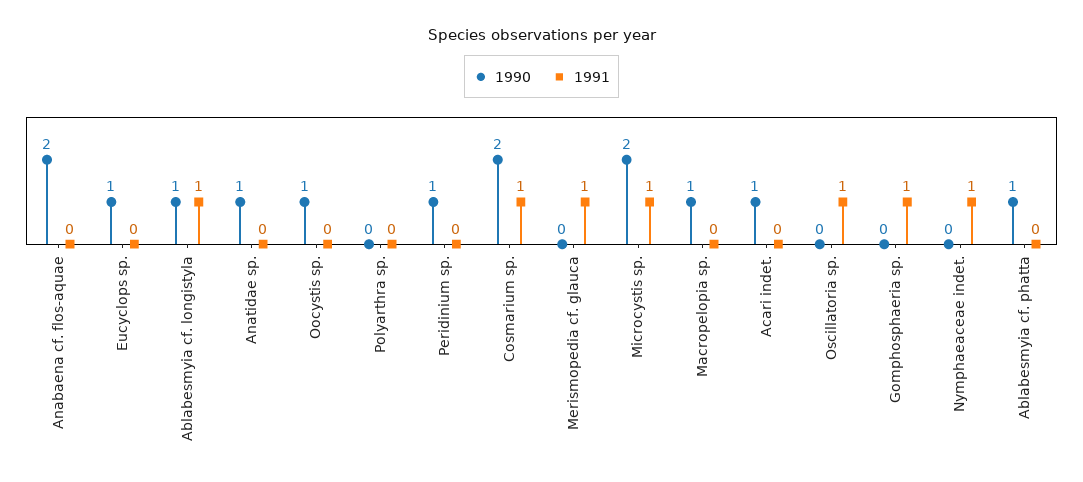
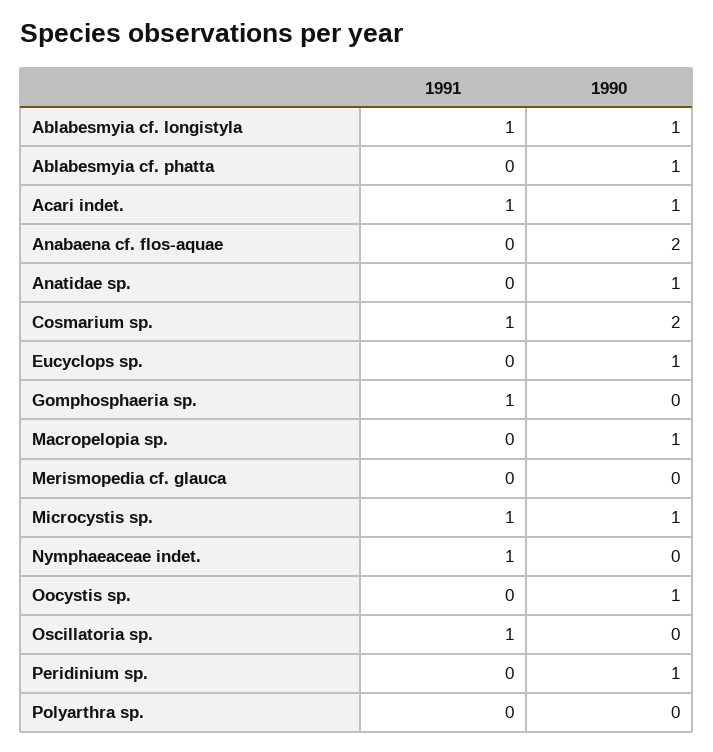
  {
    "1990": {
      "Anabaena cf. flos-aquae": 2,
      "Eucyclops sp.": 1,
      "Ablabesmyia cf. longistyla": 1,
      "Anatidae sp.": 1,
      "Oocystis sp.": 1,
      "Polyarthra sp.": 0,
      "Peridinium sp.": 1,
      "Cosmarium sp.": 2,
      "Merismopedia cf. glauca": 0,
-     "Microcystis sp.": 2,
+     "Microcystis sp.": 1,
      "Macropelopia sp.": 1,
      "Acari indet.": 1,
      "Oscillatoria sp.": 0,
      "Gomphosphaeria sp.": 0,
      "Nymphaeaceae indet.": 0,
      "Ablabesmyia cf. phatta": 1
    },
    "1991": {
      "Anabaena cf. flos-aquae": 0,
      "Eucyclops sp.": 0,
      "Ablabesmyia cf. longistyla": 1,
      "Anatidae sp.": 0,
      "Oocystis sp.": 0,
      "Polyarthra sp.": 0,
      "Peridinium sp.": 0,
      "Cosmarium sp.": 1,
-     "Merismopedia cf. glauca": 1,
+     "Merismopedia cf. glauca": 0,
      "Microcystis sp.": 1,
      "Macropelopia sp.": 0,
-     "Acari indet.": 0,
+     "Acari indet.": 1,
      "Oscillatoria sp.": 1,
      "Gomphosphaeria sp.": 1,
      "Nymphaeaceae indet.": 1,
      "Ablabesmyia cf. phatta": 0
    }
  }

